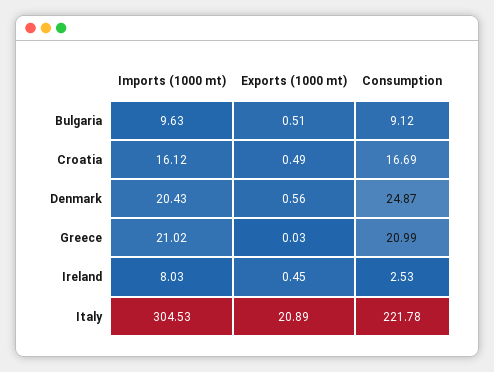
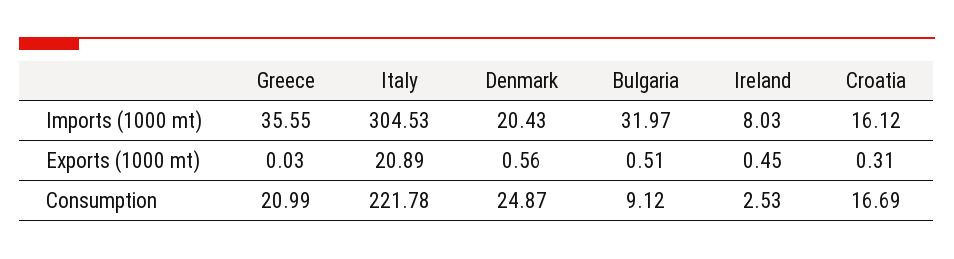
  {
    "Imports (1000 mt)": {
-     "Bulgaria": 9.63,
+     "Bulgaria": 31.97,
      "Croatia": 16.12,
      "Denmark": 20.43,
-     "Greece": 21.02,
+     "Greece": 35.55,
      "Ireland": 8.03,
      "Italy": 304.53
    },
    "Exports (1000 mt)": {
      "Bulgaria": 0.51,
-     "Croatia": 0.49,
+     "Croatia": 0.31,
      "Denmark": 0.56,
      "Greece": 0.03,
      "Ireland": 0.45,
      "Italy": 20.89
    },
    "Consumption": {
      "Bulgaria": 9.12,
      "Croatia": 16.69,
      "Denmark": 24.87,
      "Greece": 20.99,
      "Ireland": 2.53,
      "Italy": 221.78
    }
  }

